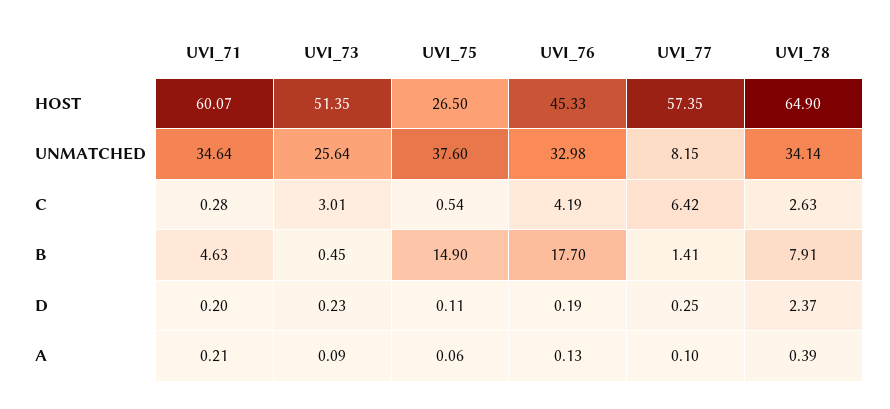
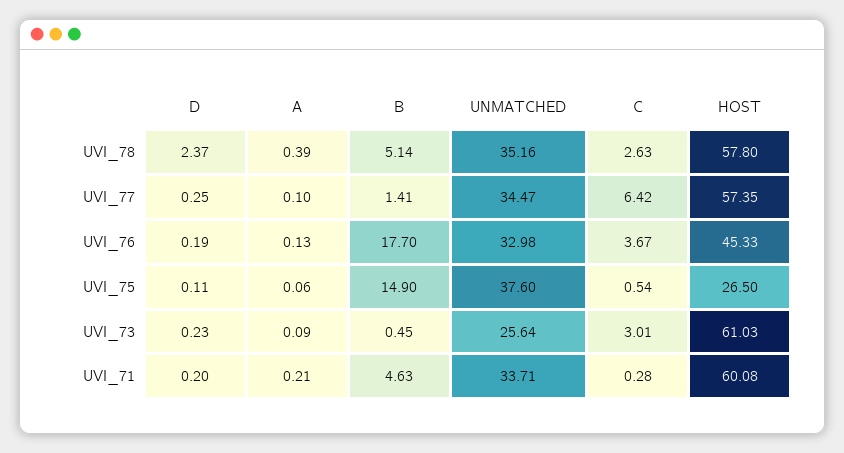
  {
    "UVI_71": {
-     "HOST": 60.07,
+     "HOST": 60.08,
-     "UNMATCHED": 34.64,
+     "UNMATCHED": 33.71,
      "C": 0.28,
      "B": 4.63,
      "D": 0.2,
      "A": 0.21
    },
    "UVI_73": {
-     "HOST": 51.35,
+     "HOST": 61.03,
      "UNMATCHED": 25.64,
      "C": 3.01,
      "B": 0.45,
      "D": 0.23,
      "A": 0.09
    },
    "UVI_75": {
      "HOST": 26.5,
      "UNMATCHED": 37.6,
      "C": 0.54,
      "B": 14.9,
      "D": 0.11,
      "A": 0.06
    },
    "UVI_76": {
      "HOST": 45.33,
      "UNMATCHED": 32.98,
-     "C": 4.19,
+     "C": 3.67,
      "B": 17.7,
      "D": 0.19,
      "A": 0.13
    },
    "UVI_77": {
      "HOST": 57.35,
-     "UNMATCHED": 8.15,
+     "UNMATCHED": 34.47,
      "C": 6.42,
      "B": 1.41,
      "D": 0.25,
      "A": 0.1
    },
    "UVI_78": {
-     "HOST": 64.9,
+     "HOST": 57.8,
-     "UNMATCHED": 34.14,
+     "UNMATCHED": 35.16,
      "C": 2.63,
-     "B": 7.91,
+     "B": 5.14,
      "D": 2.37,
      "A": 0.39
    }
  }

